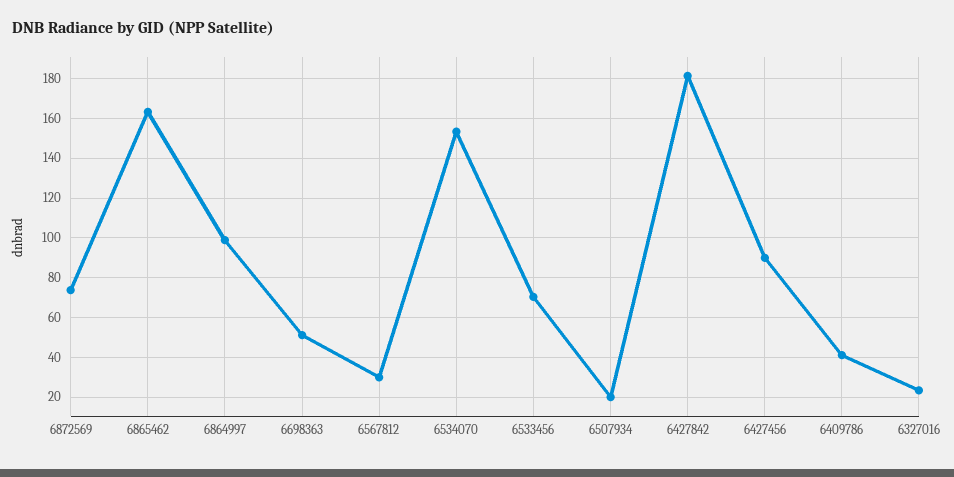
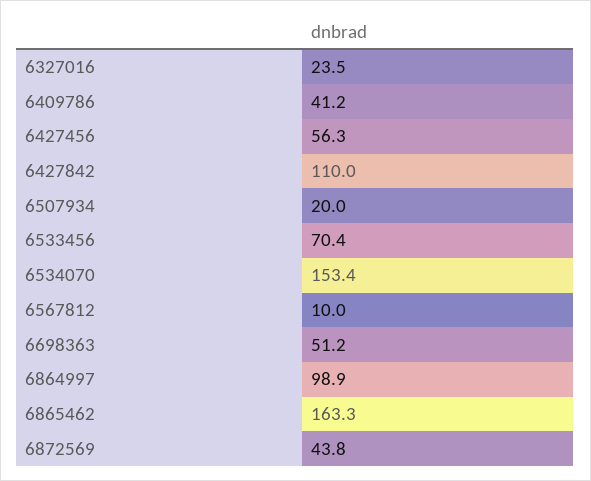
  {
-   "6872569": 75,
+   "6872569": 43.8,
    "6865462": 163.3,
    "6864997": 98.9,
    "6698363": 51.2,
-   "6567812": 30,
+   "6567812": 10,
    "6534070": 153.4,
    "6533456": 70.4,
    "6507934": 20,
-   "6427842": 180,
+   "6427842": 110,
-   "6427456": 90,
+   "6427456": 56.3,
    "6409786": 41.2,
    "6327016": 23.5
  }

